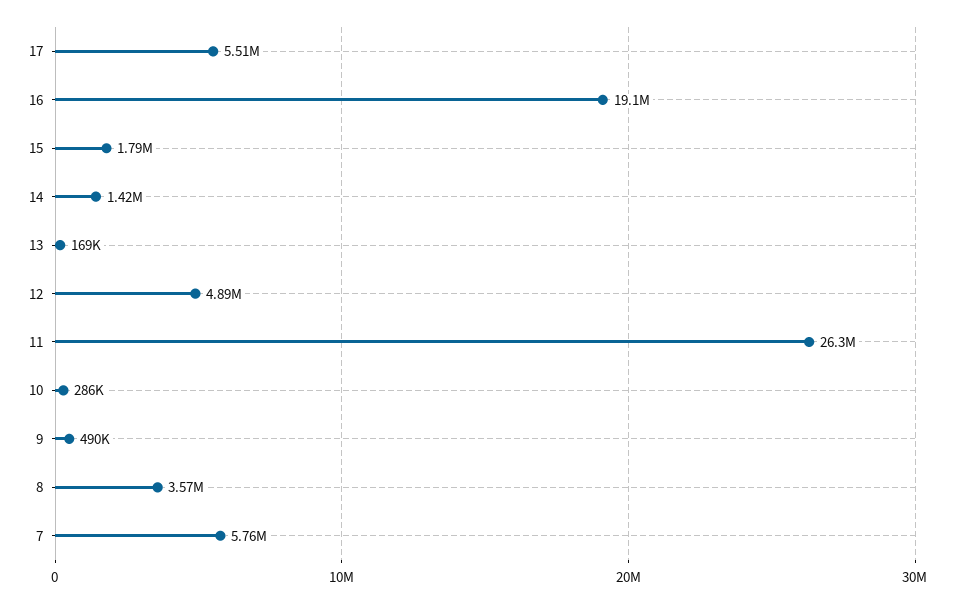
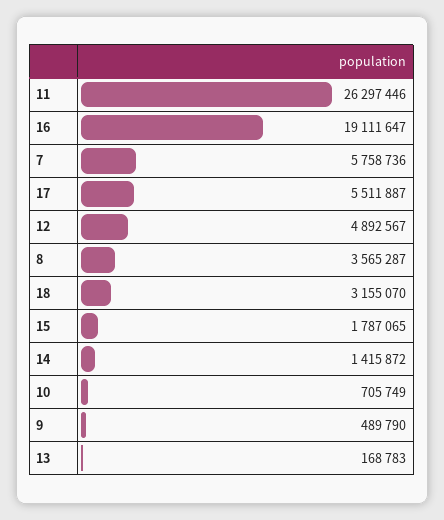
  {
    "17": 5511887,
    "16": 19111647,
    "15": 1787065,
    "14": 1415872,
    "13": 168783,
    "12": 4892567,
    "11": 26297446,
-   "10": 286000,
+   "10": 705749,
    "9": 489790,
    "8": 3565287,
-   "7": 5758736
+   "7": 5758736,
+   "18": 3155070
  }

